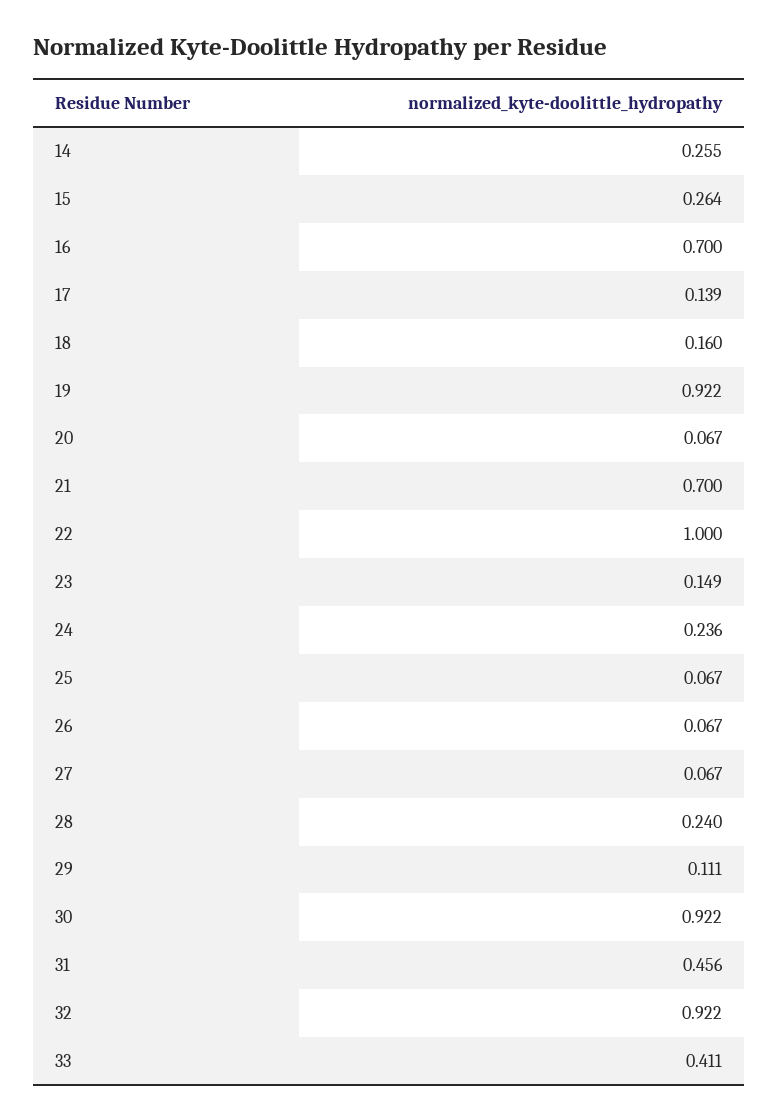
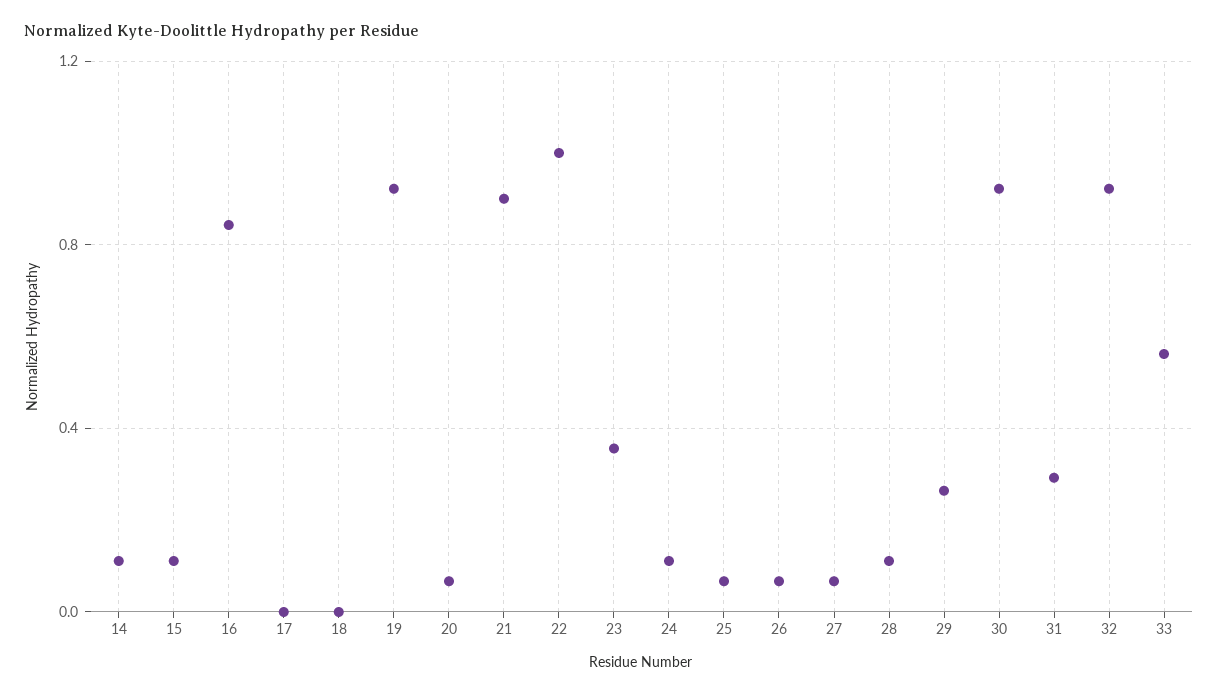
  {
-   "14": 0.255,
+   "14": 0.1,
-   "15": 0.264,
+   "15": 0.1,
-   "16": 0.7,
+   "16": 0.85,
-   "17": 0.139,
+   "17": 0,
-   "18": 0.16,
+   "18": 0,
    "19": 0.922,
    "20": 0.067,
-   "21": 0.7,
+   "21": 0.9,
    "22": 1,
-   "23": 0.149,
+   "23": 0.35,
-   "24": 0.236,
+   "24": 0.1,
    "25": 0.067,
    "26": 0.067,
    "27": 0.067,
-   "28": 0.24,
+   "28": 0.1,
-   "29": 0.111,
+   "29": 0.25,
    "30": 0.922,
-   "31": 0.456,
+   "31": 0.3,
    "32": 0.922,
-   "33": 0.411
+   "33": 0.55
  }

